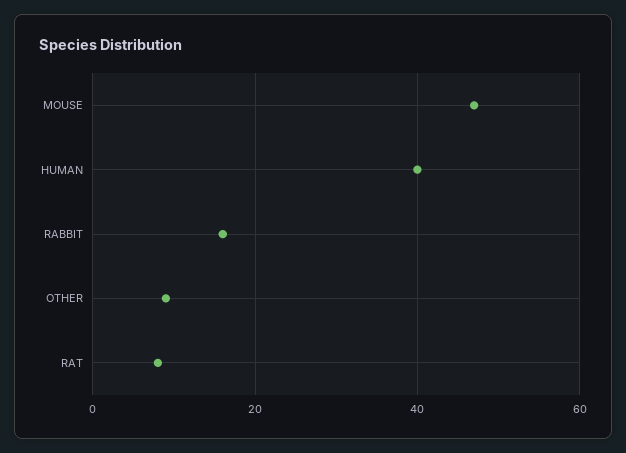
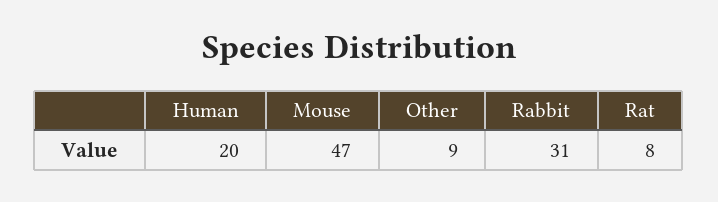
  {
    "MOUSE": 47,
-   "HUMAN": 40,
+   "HUMAN": 20,
-   "RABBIT": 15,
+   "RABBIT": 31,
    "OTHER": 9,
    "RAT": 8
  }

